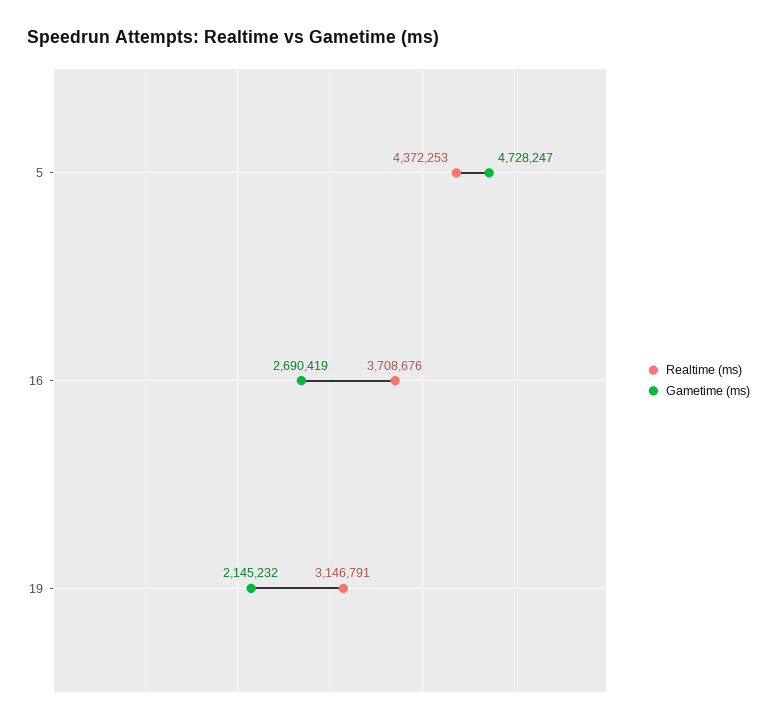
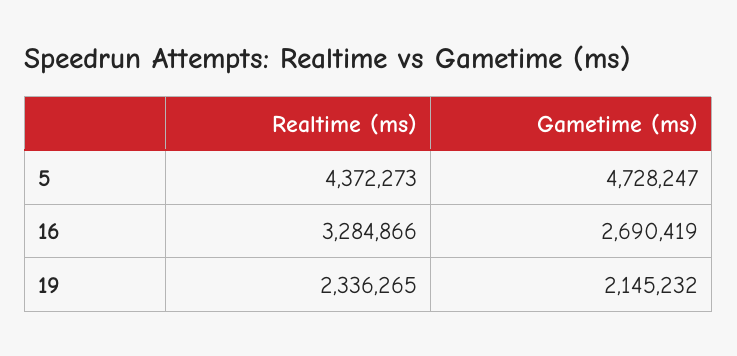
  {
    "Realtime (ms)": {
-     "5": 4372253,
+     "5": 4372273,
-     "16": 3708676,
+     "16": 3284866,
-     "19": 3146791
+     "19": 2336265
    },
    "Gametime (ms)": {
      "5": 4728247,
      "16": 2690419,
      "19": 2145232
    }
  }

